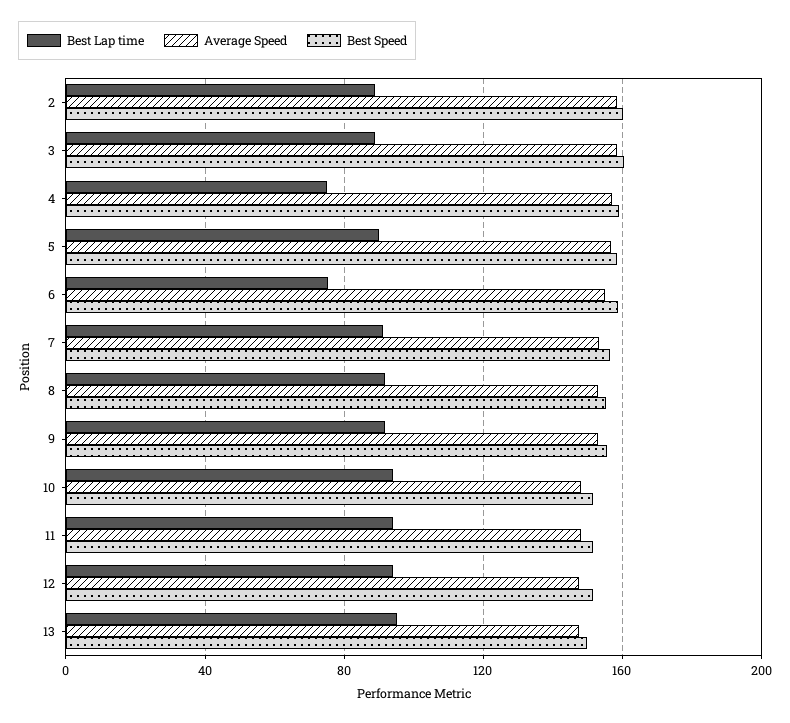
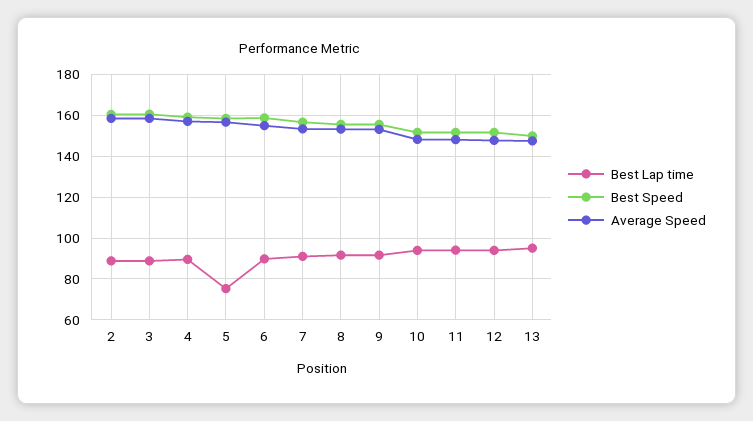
  {
    "Best Lap time": {
      "2": 90,
      "3": 90,
-     "4": 75,
+     "4": 90,
-     "5": 90,
+     "5": 75,
-     "6": 75,
+     "6": 90,
      "7": 90,
      "8": 90,
      "9": 90,
      "10": 95,
      "11": 95,
      "12": 95,
      "13": 95
    },
    "Average Speed": {
      "2": 160,
      "3": 160,
      "4": 155,
      "5": 155,
      "6": 155,
      "7": 155,
      "8": 155,
      "9": 155,
      "10": 150,
      "11": 150,
      "12": 150,
      "13": 145
    },
    "Best Speed": {
      "2": 160,
      "3": 160,
      "4": 160,
      "5": 160,
      "6": 160,
      "7": 155,
      "8": 155,
      "9": 155,
      "10": 150,
      "11": 150,
      "12": 150,
      "13": 150
    }
  }

